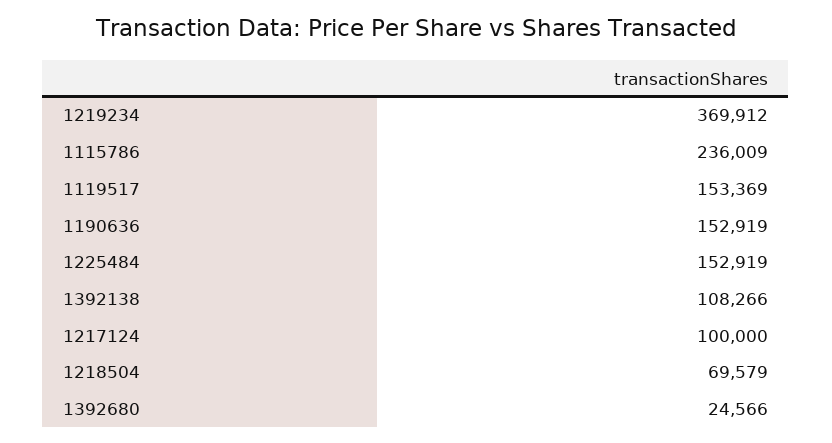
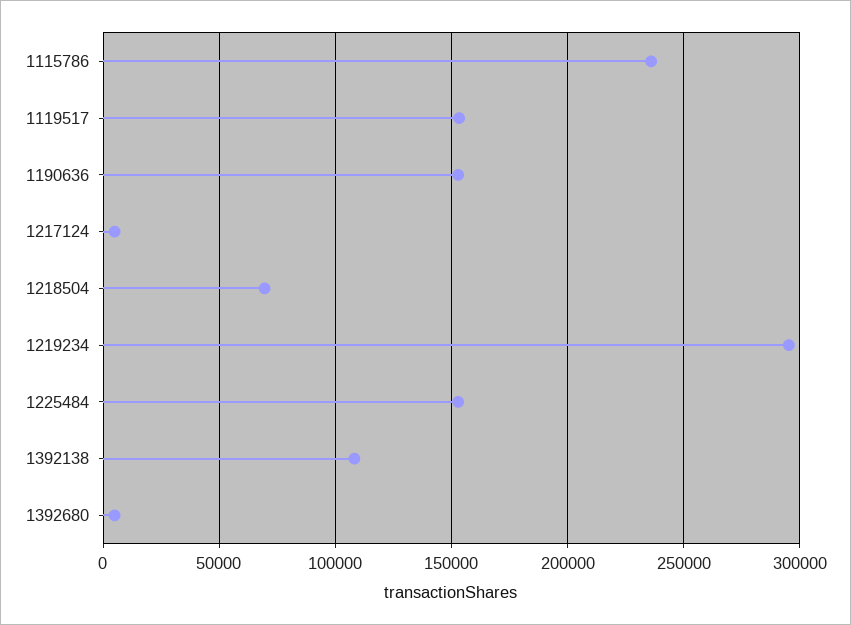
  {
-   "1219234": 369912,
+   "1219234": 295000,
    "1115786": 236009,
    "1119517": 153369,
    "1190636": 152919,
    "1225484": 152919,
    "1392138": 108266,
-   "1217124": 100000,
+   "1217124": 5000,
    "1218504": 69579,
-   "1392680": 24566
+   "1392680": 5000
  }

